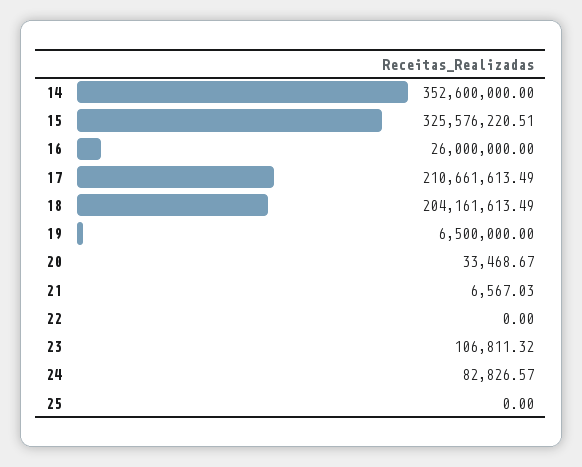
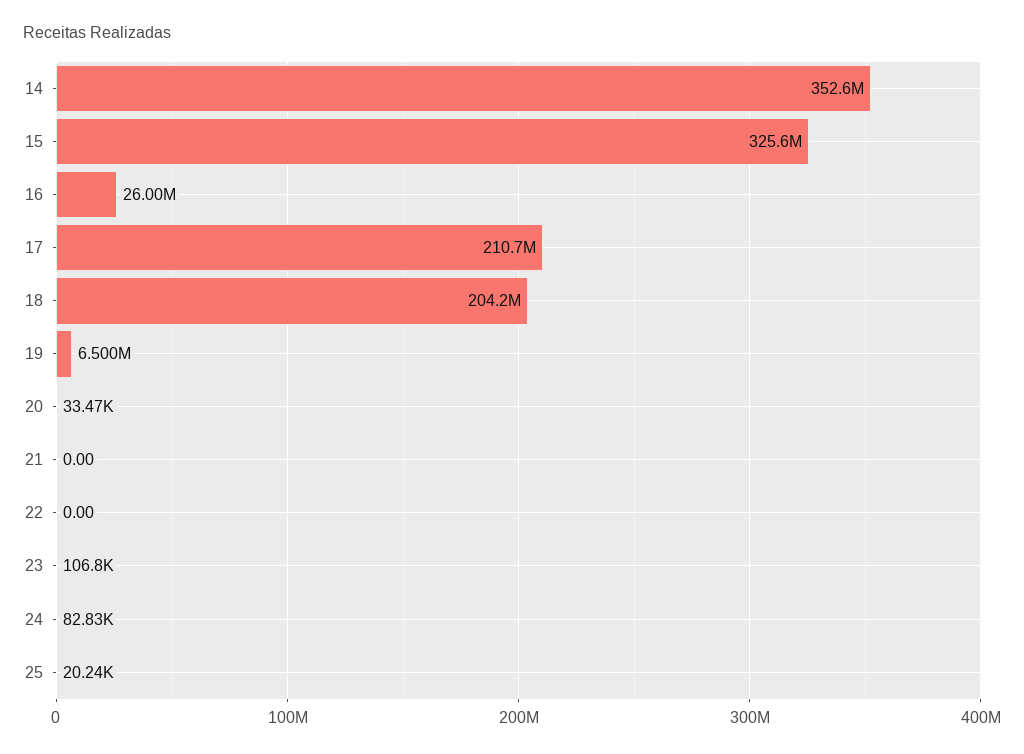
  {
    "14": 352600000,
    "15": 325576220.51,
    "16": 26000000,
    "17": 210661613.49,
    "18": 204161613.49,
    "19": 6500000,
    "20": 33468.67,
-   "21": 6567.03,
+   "21": 0,
    "22": 0,
    "23": 106811.32,
    "24": 82826.57,
-   "25": 0
+   "25": 20240
  }

